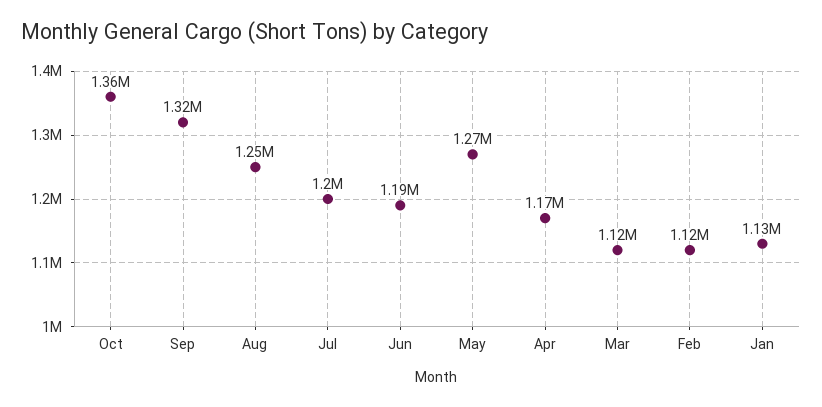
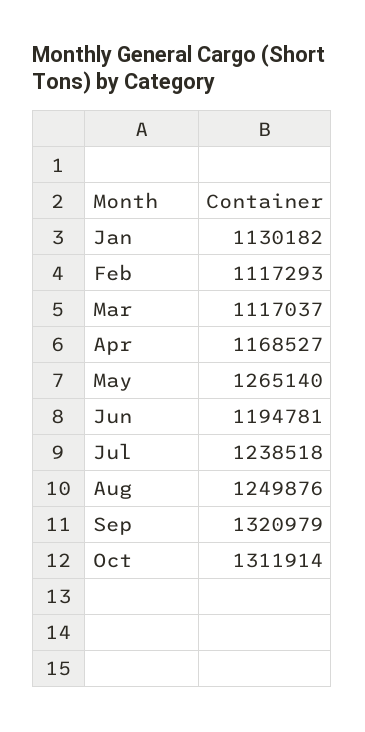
  {
-   "Oct": 1360000,
+   "Oct": 1311914,
    "Sep": 1320979,
    "Aug": 1249876,
-   "Jul": 1200000,
+   "Jul": 1238518,
    "Jun": 1194781,
    "May": 1265140,
    "Apr": 1168527,
    "Mar": 1117037,
    "Feb": 1117293,
    "Jan": 1130182
  }

